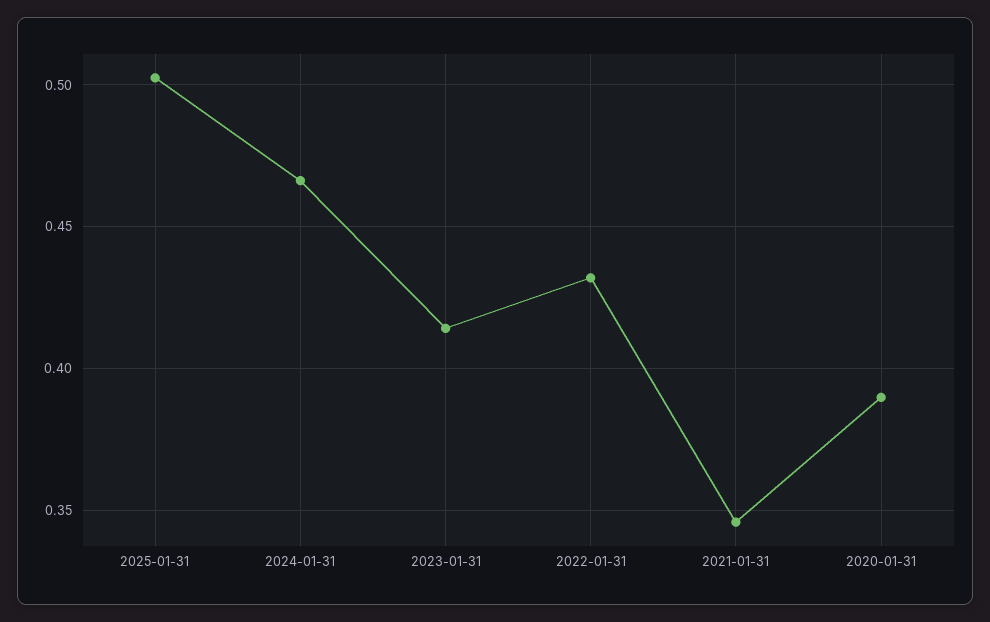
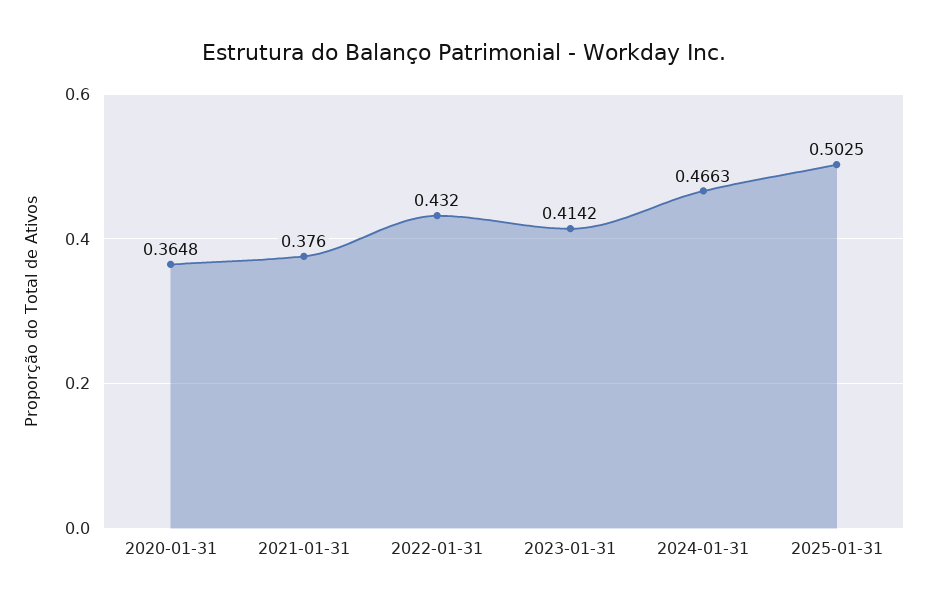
  {
    "2025-01-31": 0.5025,
    "2024-01-31": 0.4663,
    "2023-01-31": 0.4142,
    "2022-01-31": 0.432,
-   "2021-01-31": 0.345,
+   "2021-01-31": 0.376,
-   "2020-01-31": 0.39
+   "2020-01-31": 0.3648
  }

